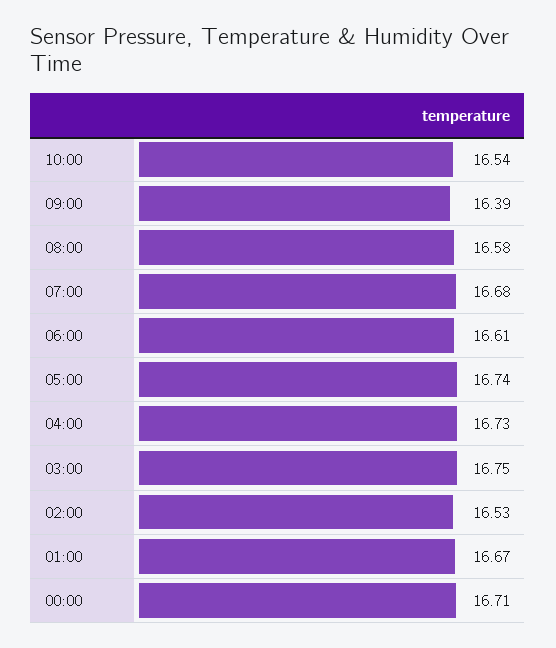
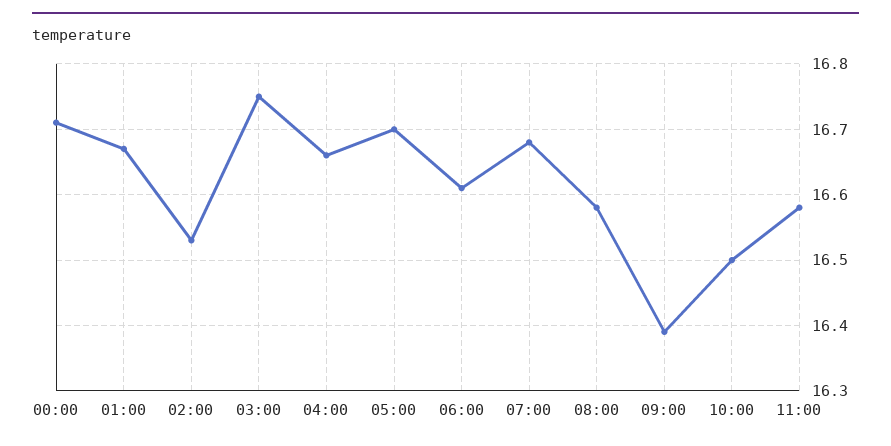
  {
-   "10:00": 16.54,
+   "10:00": 16.5,
    "09:00": 16.39,
    "08:00": 16.58,
    "07:00": 16.68,
    "06:00": 16.61,
-   "05:00": 16.74,
+   "05:00": 16.7,
-   "04:00": 16.73,
+   "04:00": 16.66,
    "03:00": 16.75,
    "02:00": 16.53,
    "01:00": 16.67,
-   "00:00": 16.71
+   "00:00": 16.71,
+   "11:00": 16.58
  }

